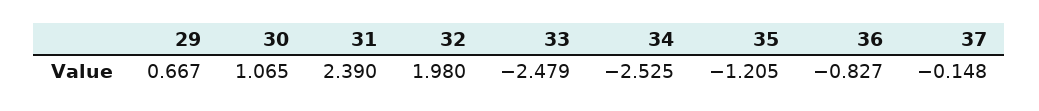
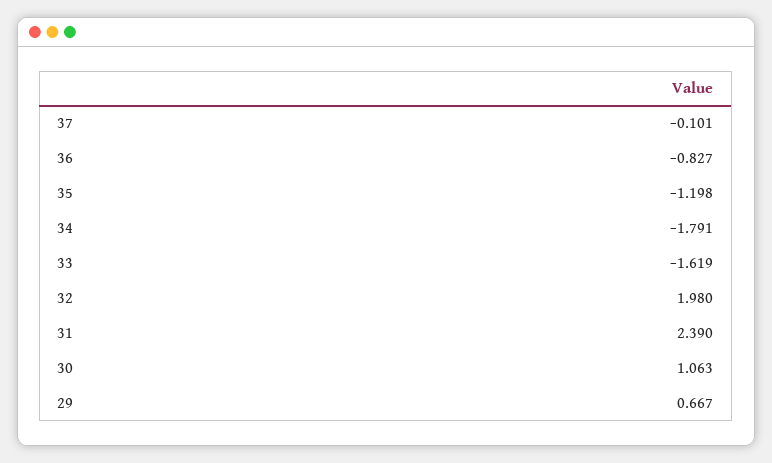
  {
    "29": 0.667,
-   "30": 1.065,
+   "30": 1.063,
    "31": 2.39,
    "32": 1.98,
-   "33": -2.479,
+   "33": -1.619,
-   "34": -2.525,
+   "34": -1.791,
-   "35": -1.205,
+   "35": -1.198,
    "36": -0.827,
-   "37": -0.148
+   "37": -0.101
  }

